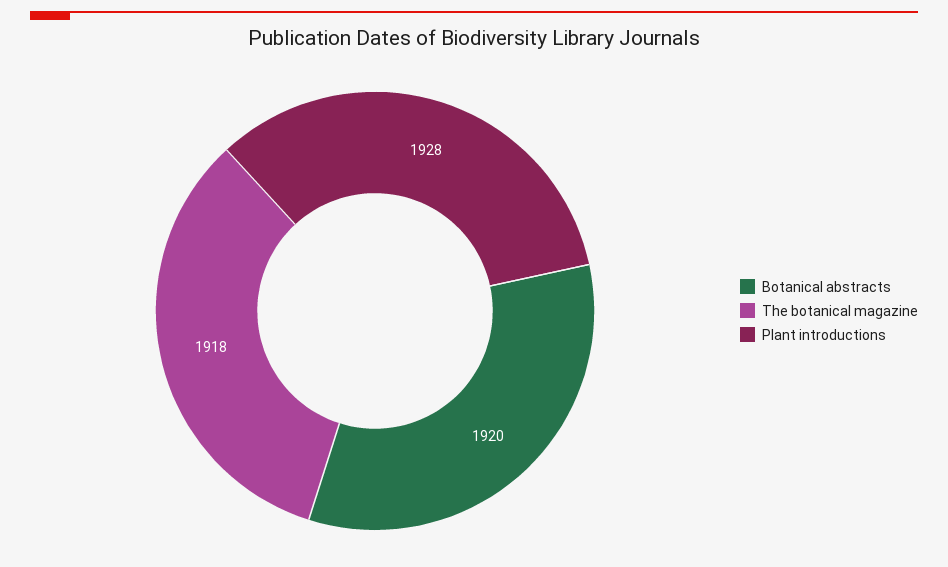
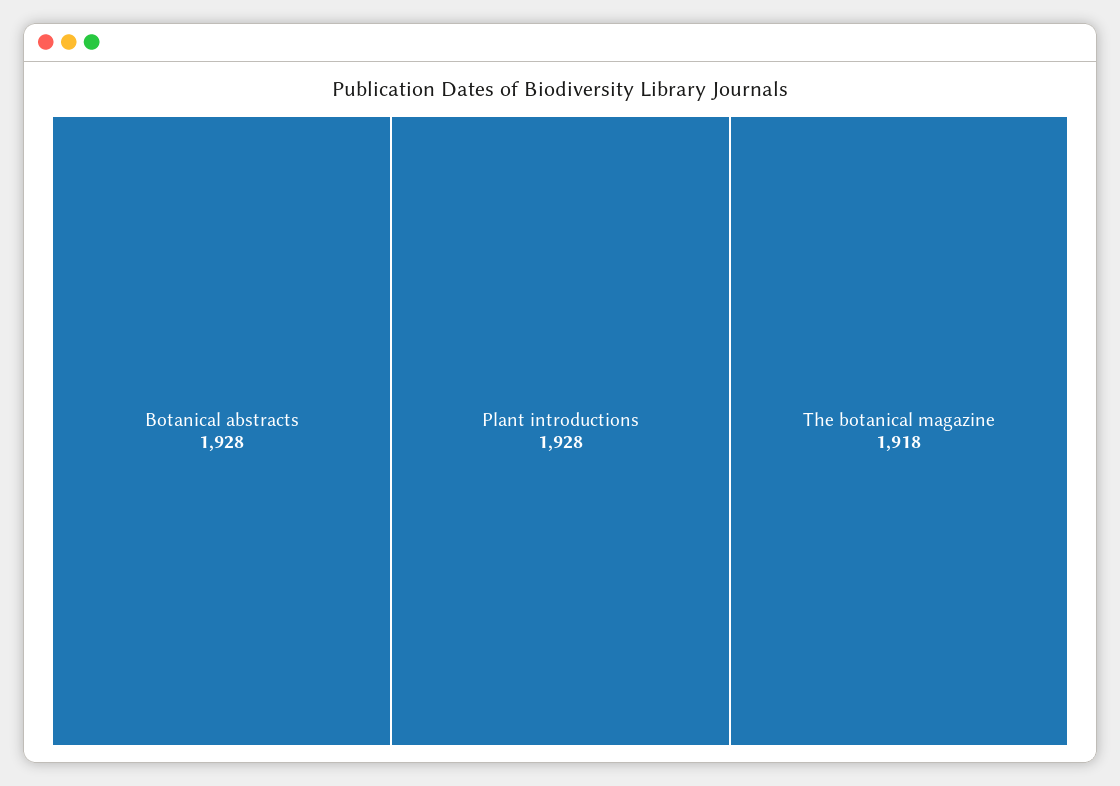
  {
-   "Botanical abstracts": 1920,
+   "Botanical abstracts": 1928,
    "The botanical magazine": 1918,
    "Plant introductions": 1928
  }

